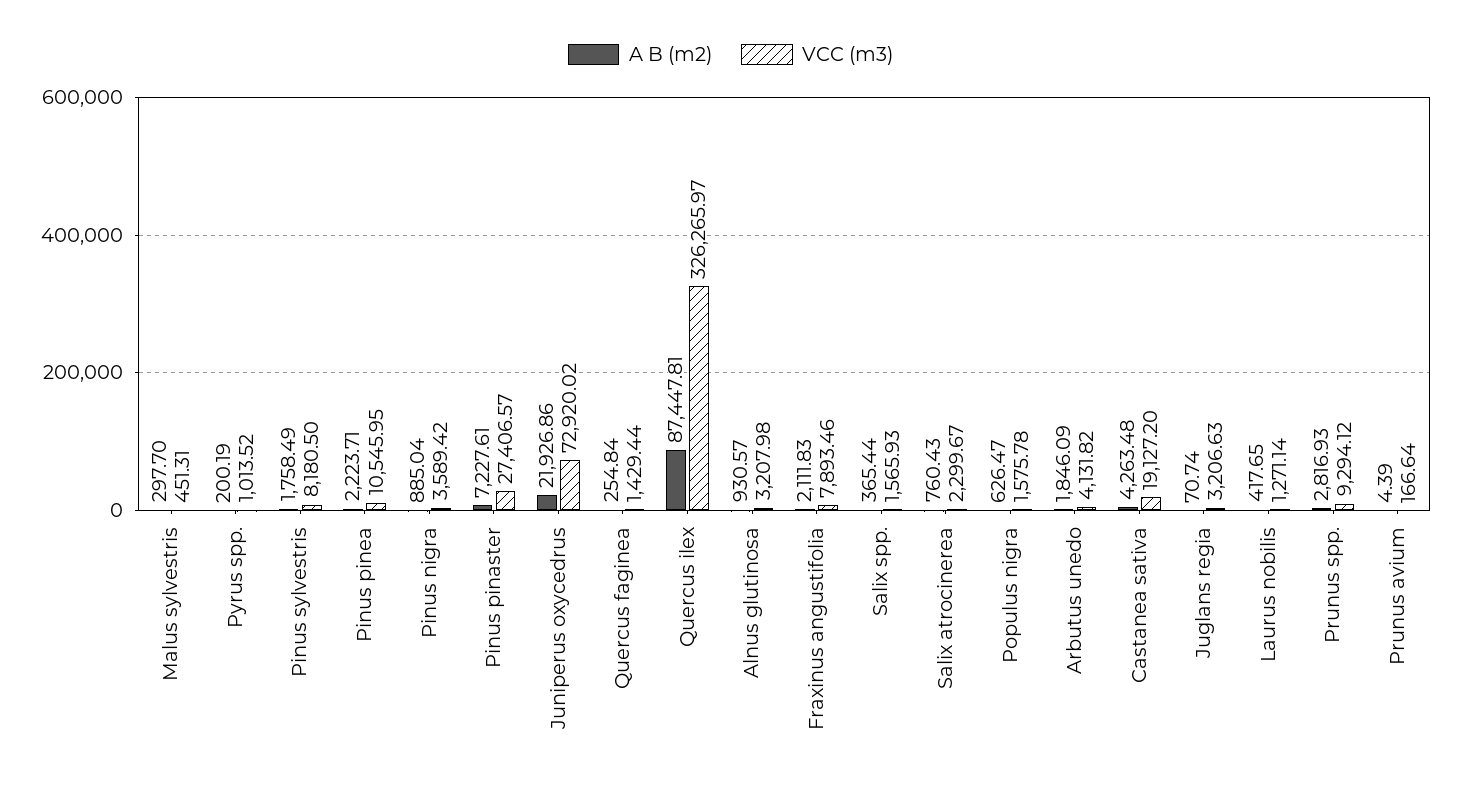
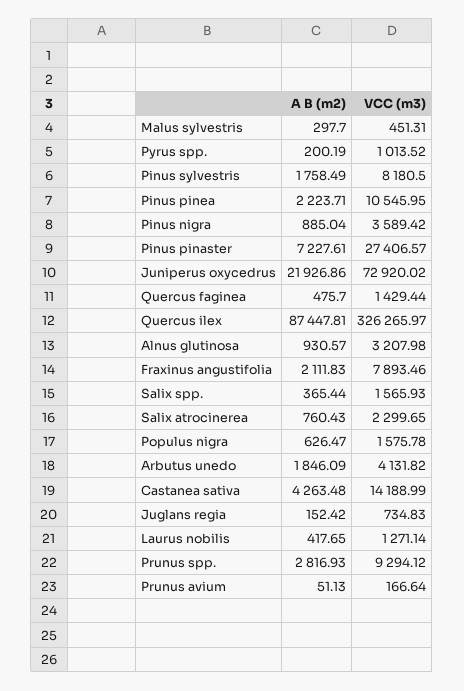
  {
    "A B (m2)": {
      "Malus sylvestris": 297.7,
      "Pyrus spp.": 200.19,
      "Pinus sylvestris": 1758.49,
      "Pinus pinea": 2223.71,
      "Pinus nigra": 885.04,
      "Pinus pinaster": 7227.61,
      "Juniperus oxycedrus": 21926.86,
-     "Quercus faginea": 254.84,
+     "Quercus faginea": 475.7,
      "Quercus ilex": 87447.81,
      "Alnus glutinosa": 930.57,
      "Fraxinus angustifolia": 2111.83,
      "Salix spp.": 365.44,
      "Salix atrocinerea": 760.43,
      "Populus nigra": 626.47,
      "Arbutus unedo": 1846.09,
      "Castanea sativa": 4263.48,
-     "Juglans regia": 70.74,
+     "Juglans regia": 152.42,
      "Laurus nobilis": 417.65,
      "Prunus spp.": 2816.93,
-     "Prunus avium": 4.39
+     "Prunus avium": 51.13
    },
    "VCC (m3)": {
      "Malus sylvestris": 451.31,
      "Pyrus spp.": 1013.52,
      "Pinus sylvestris": 8180.5,
      "Pinus pinea": 10545.95,
      "Pinus nigra": 3589.42,
      "Pinus pinaster": 27406.57,
      "Juniperus oxycedrus": 72920.02,
      "Quercus faginea": 1429.44,
      "Quercus ilex": 326265.97,
      "Alnus glutinosa": 3207.98,
      "Fraxinus angustifolia": 7893.46,
      "Salix spp.": 1565.93,
-     "Salix atrocinerea": 2299.67,
+     "Salix atrocinerea": 2299.65,
      "Populus nigra": 1575.78,
      "Arbutus unedo": 4131.82,
-     "Castanea sativa": 19127.2,
+     "Castanea sativa": 14188.99,
-     "Juglans regia": 3206.63,
+     "Juglans regia": 734.83,
      "Laurus nobilis": 1271.14,
      "Prunus spp.": 9294.12,
      "Prunus avium": 166.64
    }
  }

